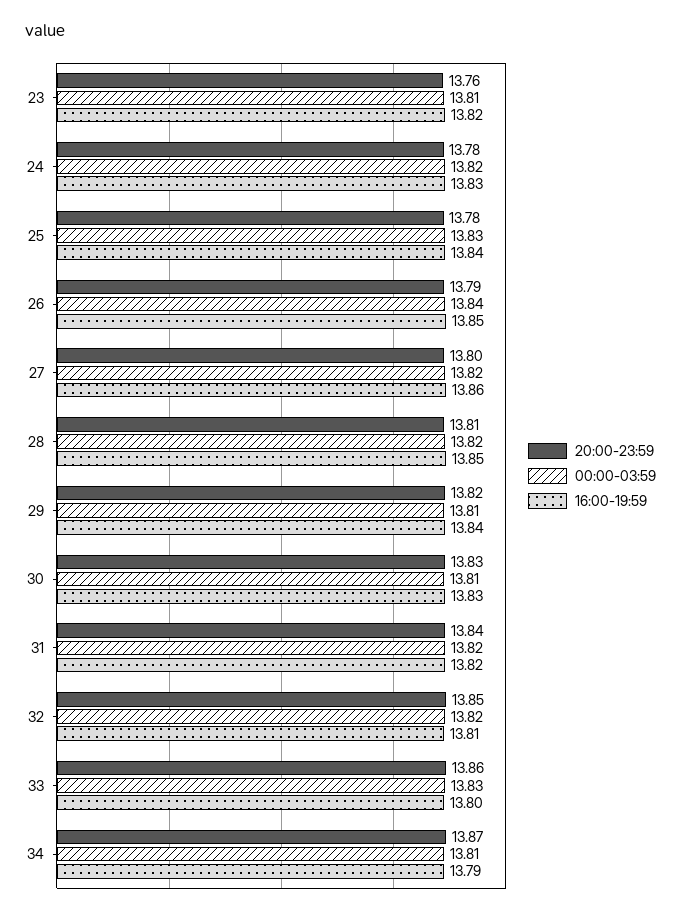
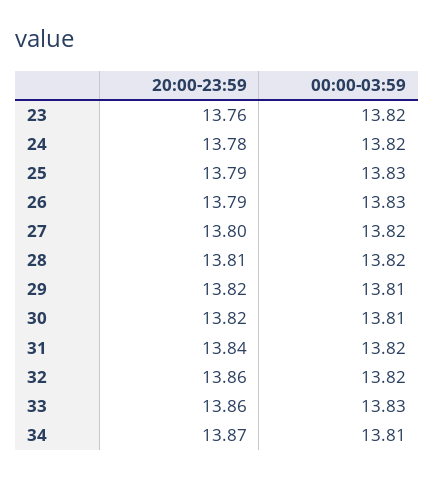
  {
    "20:00-23:59": {
      "23": 13.76,
      "24": 13.78,
-     "25": 13.78,
+     "25": 13.79,
      "26": 13.79,
      "27": 13.8,
      "28": 13.81,
      "29": 13.82,
-     "30": 13.83,
+     "30": 13.82,
      "31": 13.84,
-     "32": 13.85,
+     "32": 13.86,
      "33": 13.86,
      "34": 13.87
    },
    "00:00-03:59": {
-     "23": 13.81,
+     "23": 13.82,
      "24": 13.82,
      "25": 13.83,
-     "26": 13.84,
+     "26": 13.83,
      "27": 13.82,
      "28": 13.82,
      "29": 13.81,
      "30": 13.81,
      "31": 13.82,
      "32": 13.82,
      "33": 13.83,
      "34": 13.81
-   },
+   }
-   "16:00-19:59": {
-     "23": 13.82,
-     "24": 13.83,
-     "25": 13.84,
-     "26": 13.85,
-     "27": 13.86,
-     "28": 13.85,
-     "29": 13.84,
-     "30": 13.83,
-     "31": 13.82,
-     "32": 13.81,
-     "33": 13.8,
-     "34": 13.79
-   }
  }

